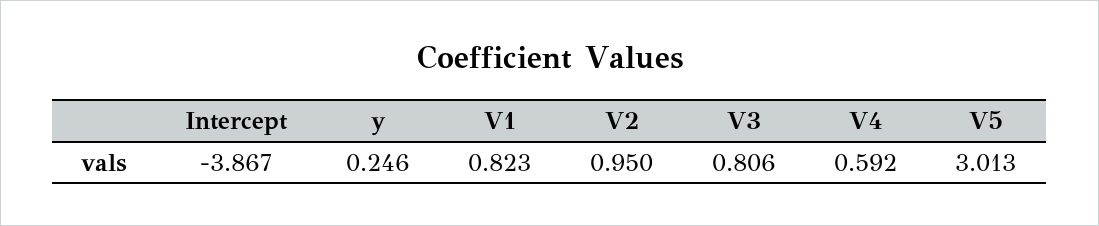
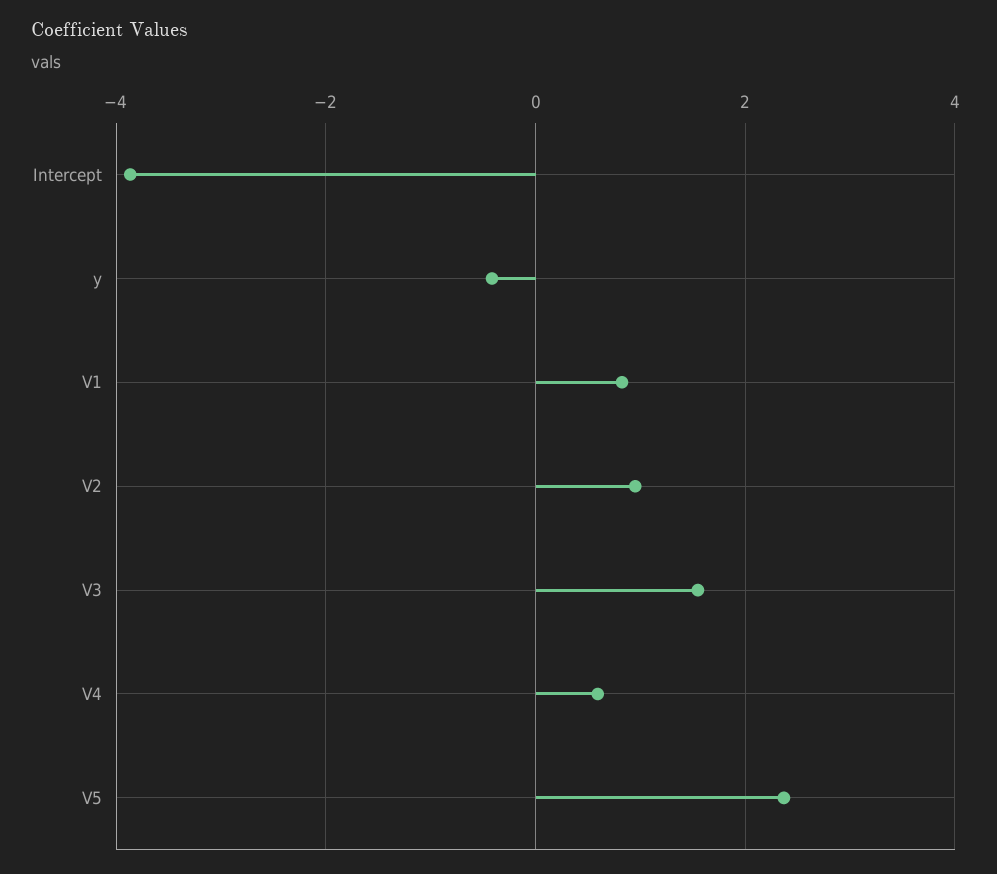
  {
    "Intercept": -3.867,
-   "y": 0.246,
+   "y": -0.4,
    "V1": 0.823,
    "V2": 0.95,
-   "V3": 0.806,
+   "V3": 1.6,
    "V4": 0.592,
-   "V5": 3.013
+   "V5": 2.4
  }

